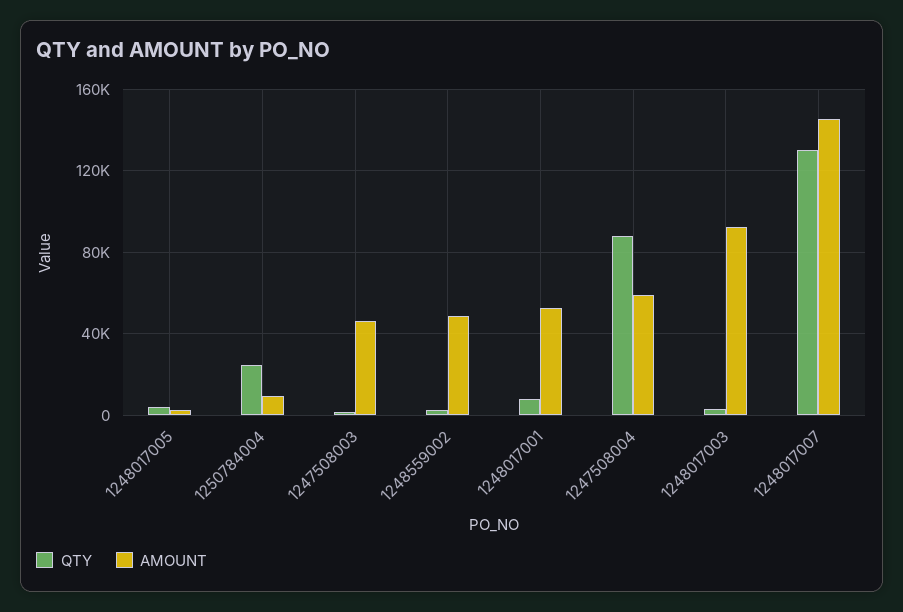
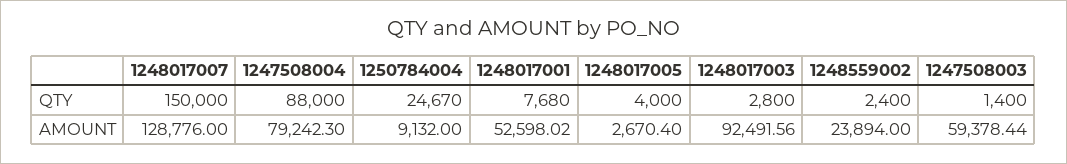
  {
    "QTY": {
      "1248017005": 4000,
      "1250784004": 24670,
      "1247508003": 1400,
      "1248559002": 2400,
      "1248017001": 7680,
      "1247508004": 88000,
      "1248017003": 2800,
-     "1248017007": 130000
+     "1248017007": 150000
    },
    "AMOUNT": {
      "1248017005": 2670.4,
      "1250784004": 9132,
-     "1247508003": 45000,
+     "1247508003": 59378.44,
-     "1248559002": 50000,
+     "1248559002": 23894,
      "1248017001": 52598.02,
-     "1247508004": 60000,
+     "1247508004": 79242.3,
      "1248017003": 92491.56,
-     "1248017007": 145000
+     "1248017007": 128776
    }
  }

